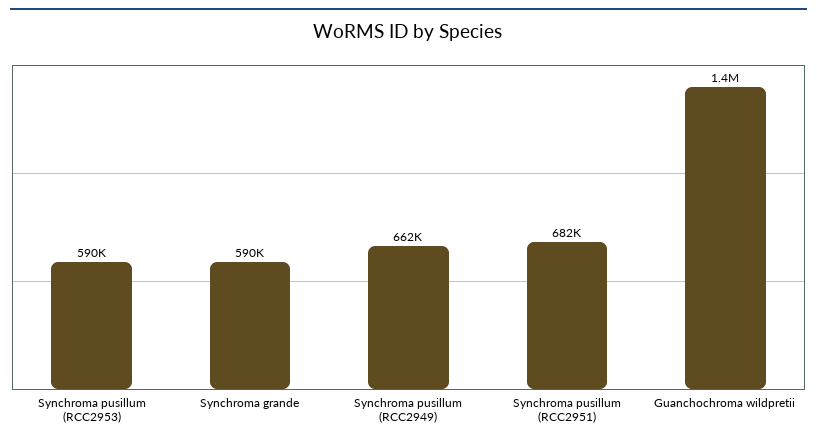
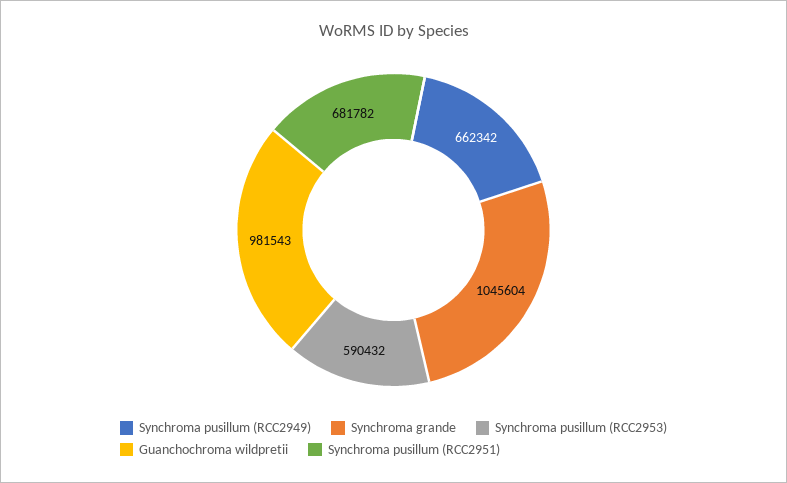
  {
    "Synchroma pusillum (RCC2953)": 590432,
-   "Synchroma grande": 590000,
+   "Synchroma grande": 1045604,
    "Synchroma pusillum (RCC2949)": 662342,
    "Synchroma pusillum (RCC2951)": 681782,
-   "Guanchochroma wildpretii": 1400000
+   "Guanchochroma wildpretii": 981543
  }

